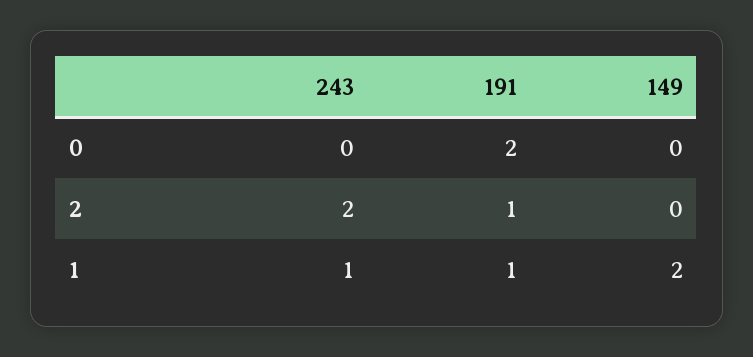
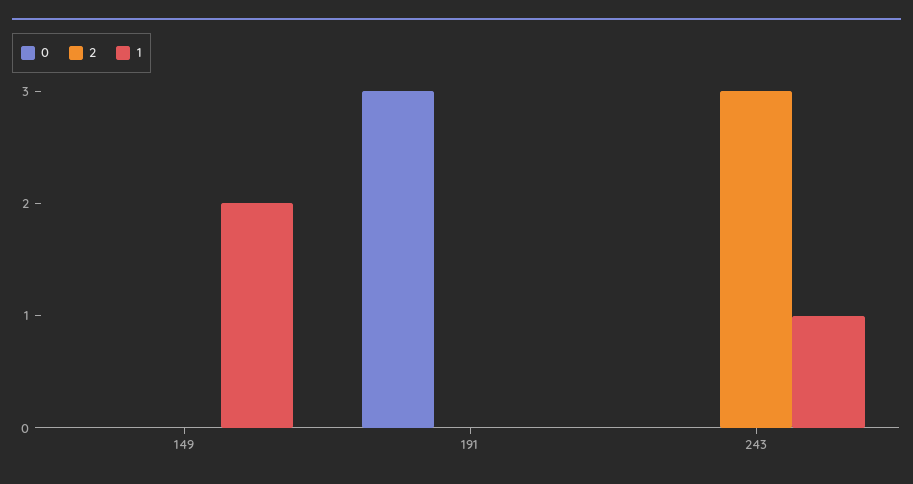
  {
    "0": {
      "243": 0,
-     "191": 2,
+     "191": 3,
      "149": 0
    },
    "2": {
-     "243": 2,
+     "243": 3,
-     "191": 1,
+     "191": 0,
      "149": 0
    },
    "1": {
      "243": 1,
-     "191": 1,
+     "191": 0,
      "149": 2
    }
  }

